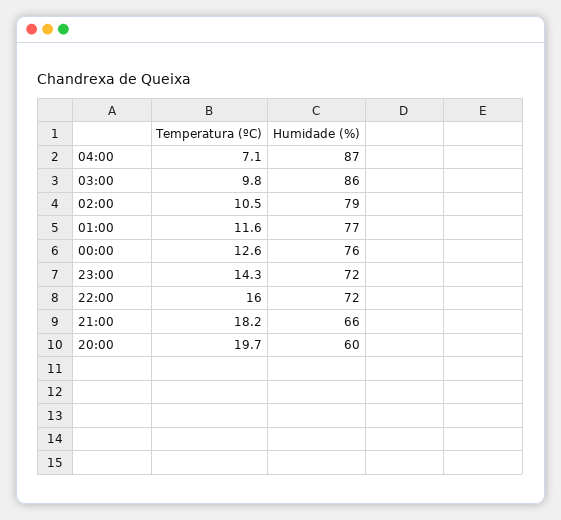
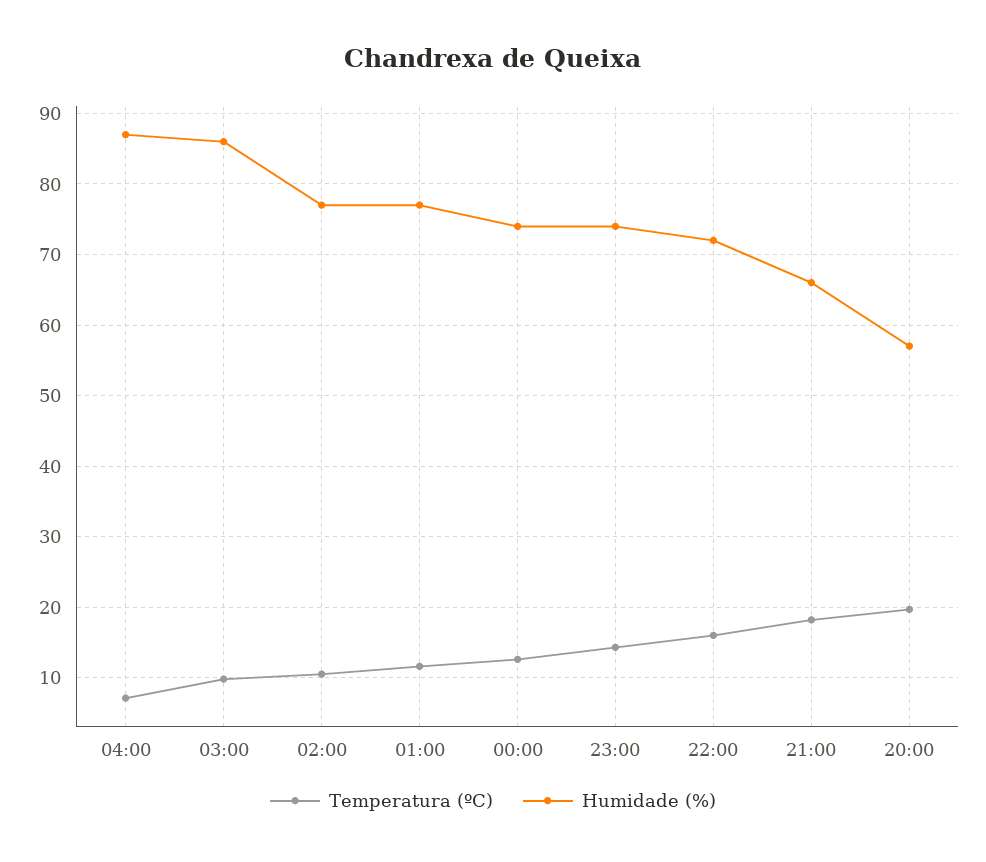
  {
    "Temperatura (ºC)": {
      "04:00": 7.1,
      "03:00": 9.8,
      "02:00": 10.5,
      "01:00": 11.6,
      "00:00": 12.6,
      "23:00": 14.3,
      "22:00": 16,
      "21:00": 18.2,
      "20:00": 19.7
    },
    "Humidade (%)": {
      "04:00": 87,
      "03:00": 86,
-     "02:00": 79,
+     "02:00": 77,
      "01:00": 77,
-     "00:00": 76,
+     "00:00": 74,
-     "23:00": 72,
+     "23:00": 74,
      "22:00": 72,
      "21:00": 66,
-     "20:00": 60
+     "20:00": 57
    }
  }

